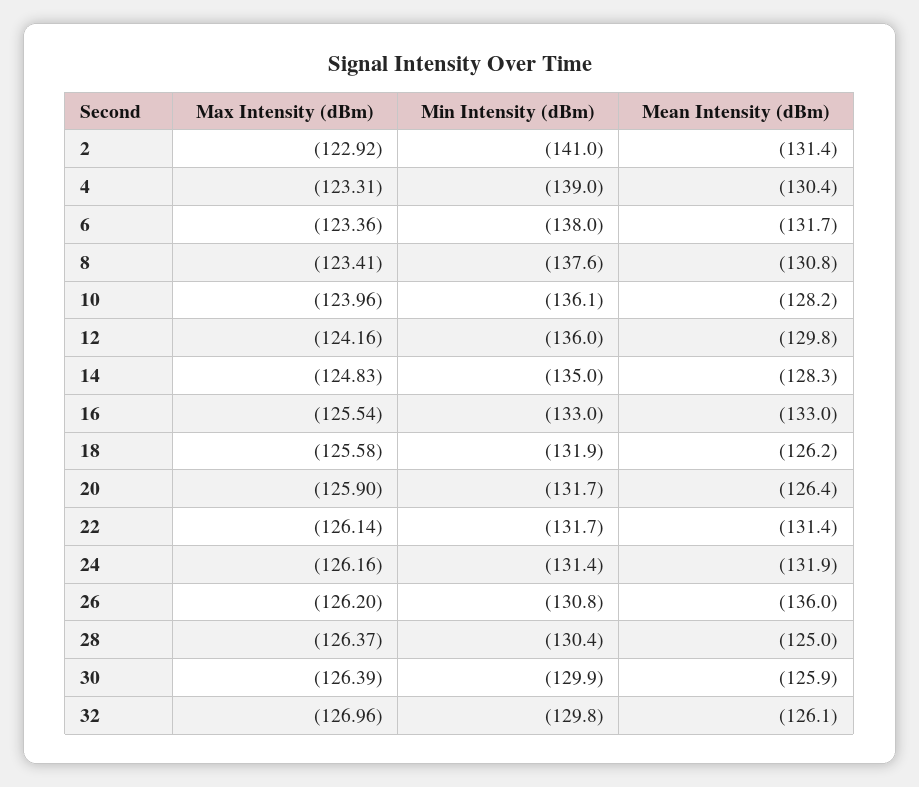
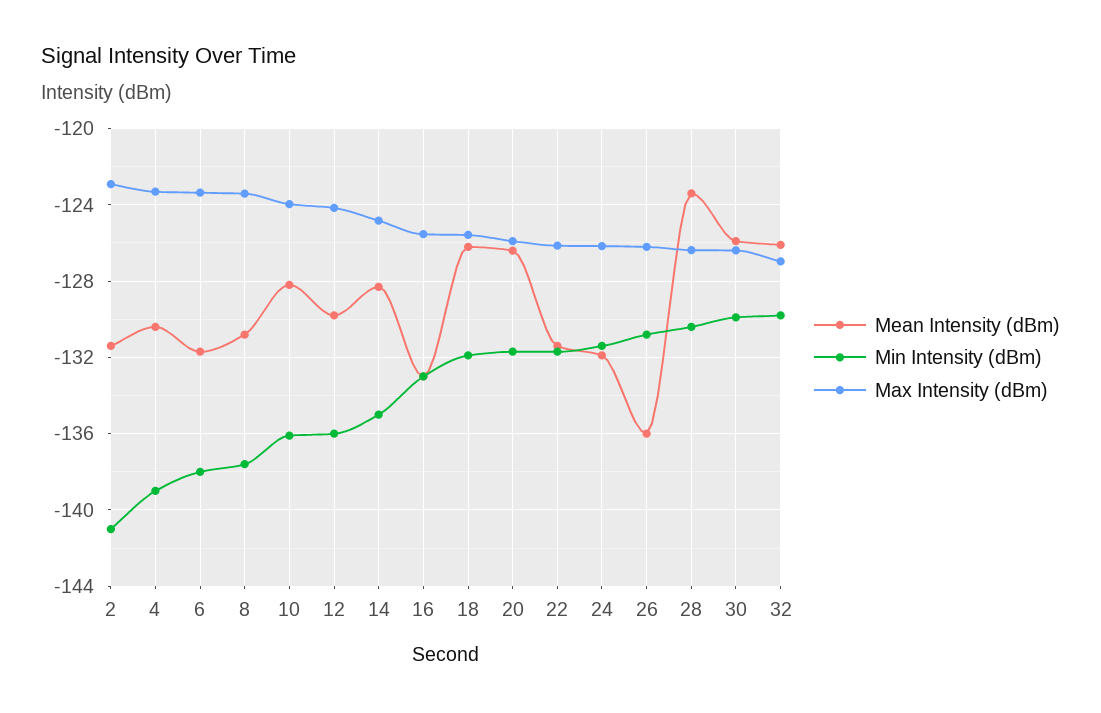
  {
    "Max Intensity (dBm)": {
      "2": -122.92,
      "4": -123.31,
      "6": -123.36,
      "8": -123.41,
      "10": -123.96,
      "12": -124.16,
      "14": -124.83,
      "16": -125.54,
      "18": -125.58,
      "20": -125.9,
      "22": -126.14,
      "24": -126.16,
      "26": -126.2,
      "28": -126.37,
      "30": -126.39,
      "32": -126.96
    },
    "Min Intensity (dBm)": {
      "2": -141,
      "4": -139,
      "6": -138,
      "8": -137.6,
      "10": -136.1,
      "12": -136,
      "14": -135,
      "16": -133,
      "18": -131.9,
      "20": -131.7,
      "22": -131.7,
      "24": -131.4,
      "26": -130.8,
      "28": -130.4,
      "30": -129.9,
      "32": -129.8
    },
    "Mean Intensity (dBm)": {
      "2": -131.4,
      "4": -130.4,
      "6": -131.7,
      "8": -130.8,
      "10": -128.2,
      "12": -129.8,
      "14": -128.3,
      "16": -133,
      "18": -126.2,
      "20": -126.4,
      "22": -131.4,
      "24": -131.9,
      "26": -136,
-     "28": -125,
+     "28": -123.5,
      "30": -125.9,
      "32": -126.1
    }
  }

